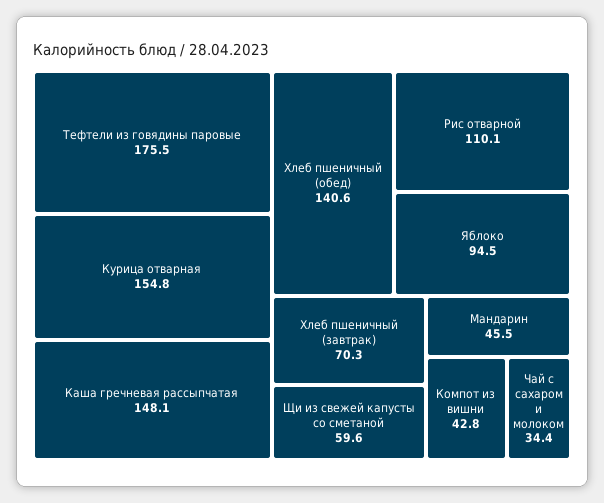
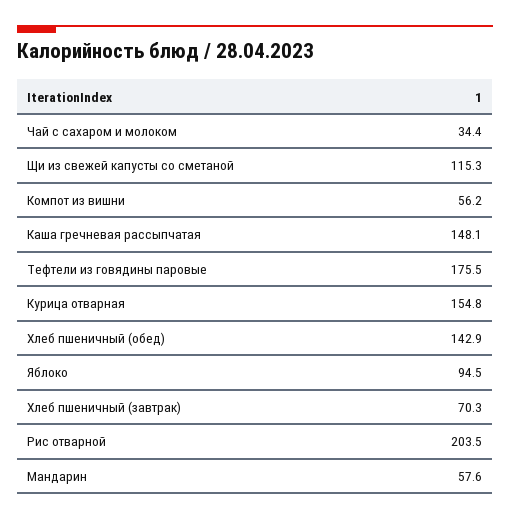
  {
    "Тефтели из говядины паровые": 175.5,
    "Курица отварная": 154.8,
    "Каша гречневая рассыпчатая": 148.1,
-   "Хлеб пшеничный (обед)": 140.6,
+   "Хлеб пшеничный (обед)": 142.9,
-   "Рис отварной": 110.1,
+   "Рис отварной": 203.5,
    "Яблоко": 94.5,
    "Хлеб пшеничный (завтрак)": 70.3,
-   "Щи из свежей капусты со сметаной": 59.6,
+   "Щи из свежей капусты со сметаной": 115.3,
-   "Мандарин": 45.5,
+   "Мандарин": 57.6,
-   "Компот из вишни": 42.8,
+   "Компот из вишни": 56.2,
    "Чай с сахаром и молоком": 34.4
  }

